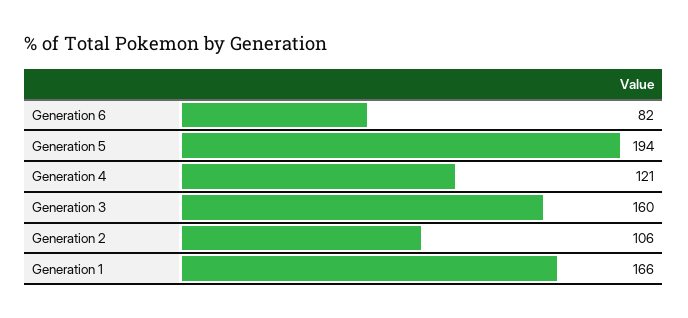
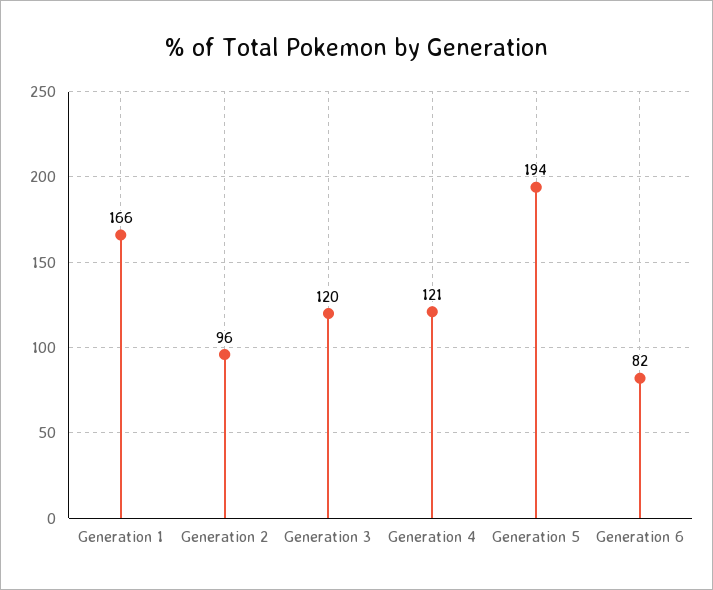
  {
    "Generation 6": 82,
    "Generation 5": 194,
    "Generation 4": 121,
-   "Generation 3": 160,
+   "Generation 3": 120,
-   "Generation 2": 106,
+   "Generation 2": 96,
    "Generation 1": 166
  }

